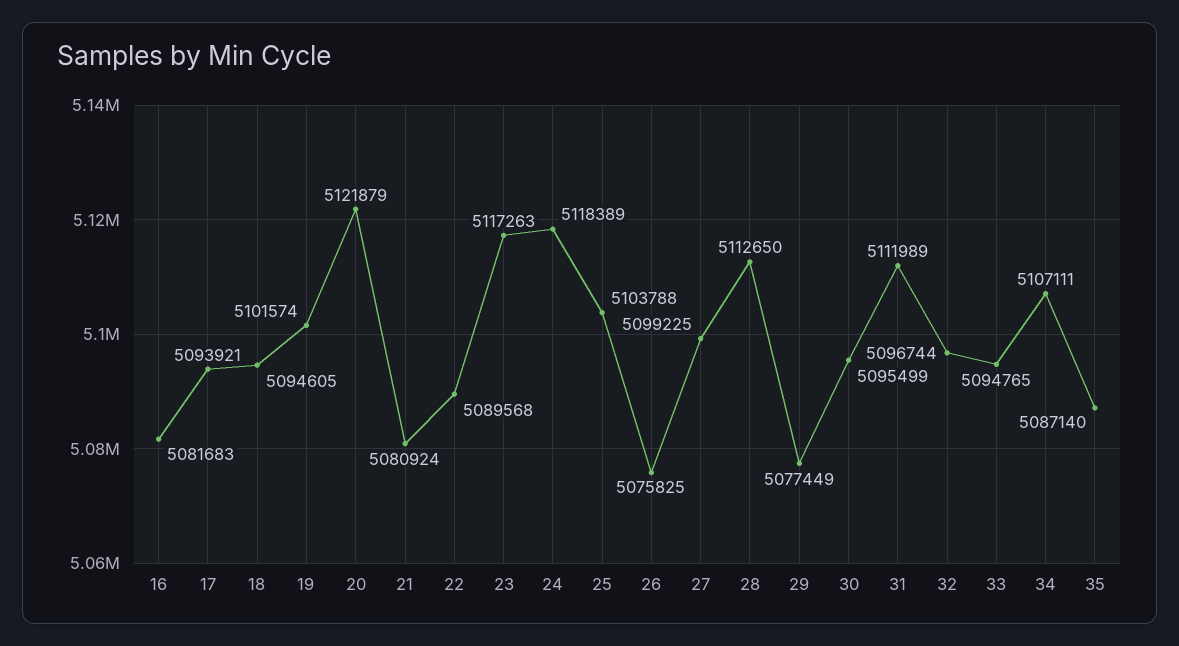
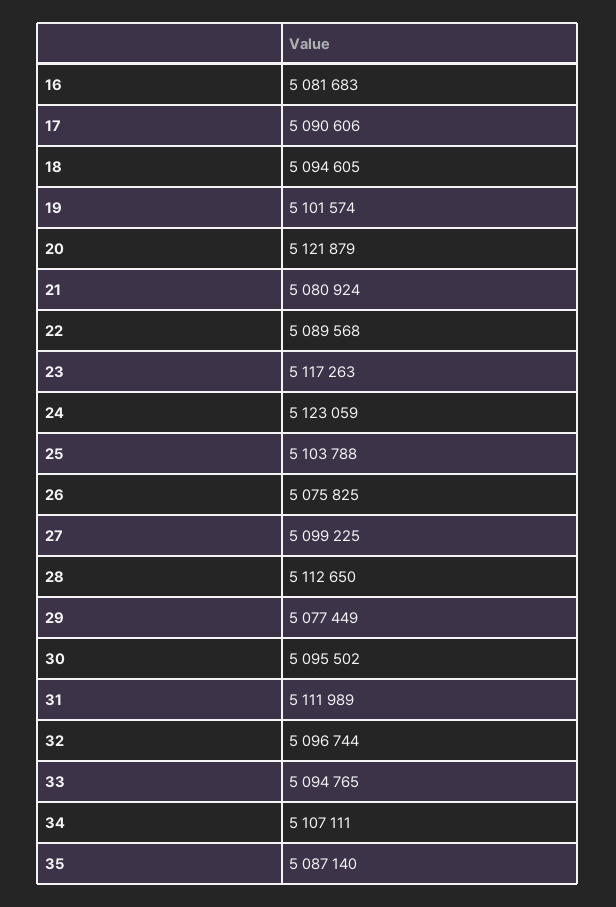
  {
    "16": 5081683,
-   "17": 5093921,
+   "17": 5090606,
    "18": 5094605,
    "19": 5101574,
    "20": 5121879,
    "21": 5080924,
    "22": 5089568,
    "23": 5117263,
-   "24": 5118389,
+   "24": 5123059,
    "25": 5103788,
    "26": 5075825,
    "27": 5099225,
    "28": 5112650,
    "29": 5077449,
-   "30": 5095499,
+   "30": 5095502,
    "31": 5111989,
    "32": 5096744,
    "33": 5094765,
    "34": 5107111,
    "35": 5087140
  }

